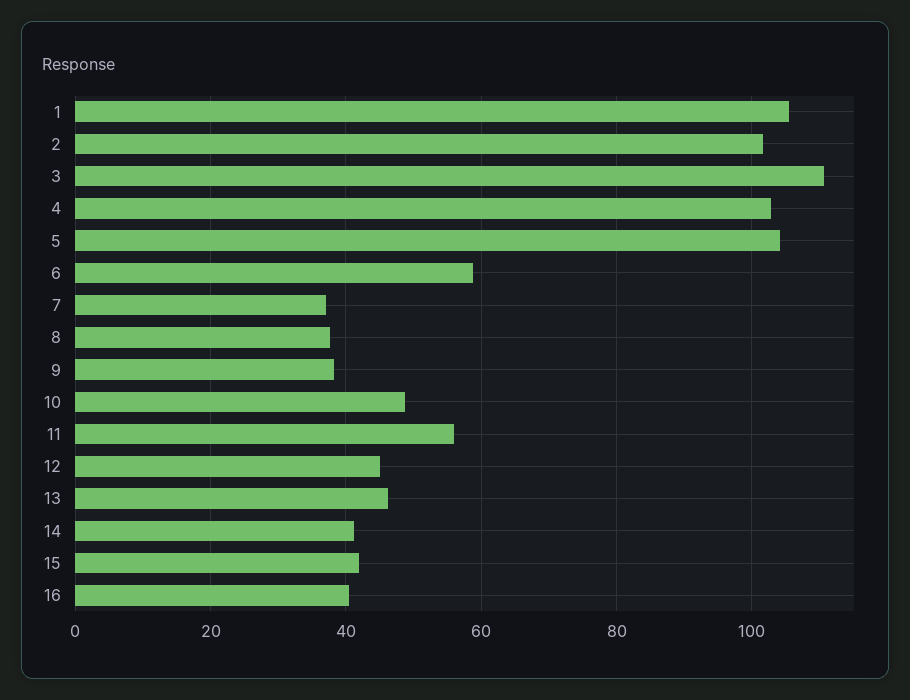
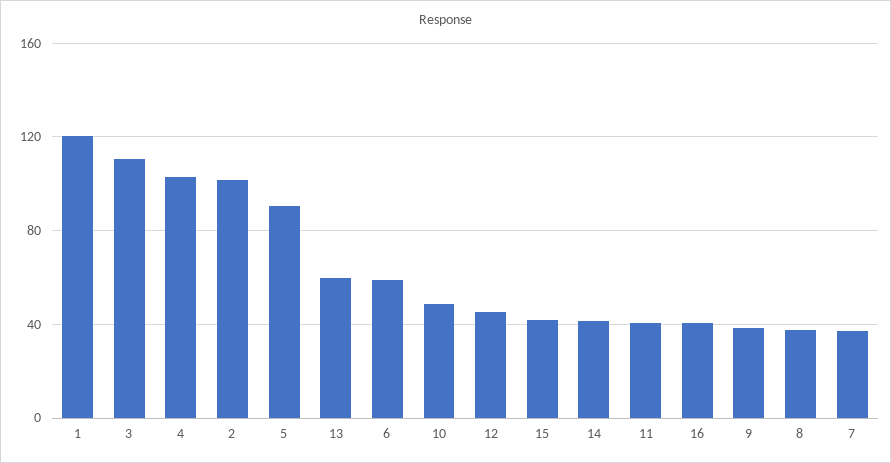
  {
-   "1": 106,
+   "1": 120,
    "2": 102,
    "3": 110,
    "4": 102,
-   "5": 104,
+   "5": 90,
    "6": 58,
    "7": 38,
    "8": 38,
    "9": 38,
    "10": 48,
-   "11": 56,
+   "11": 40,
    "12": 46,
-   "13": 46,
+   "13": 60,
    "14": 42,
    "15": 42,
    "16": 40
  }

